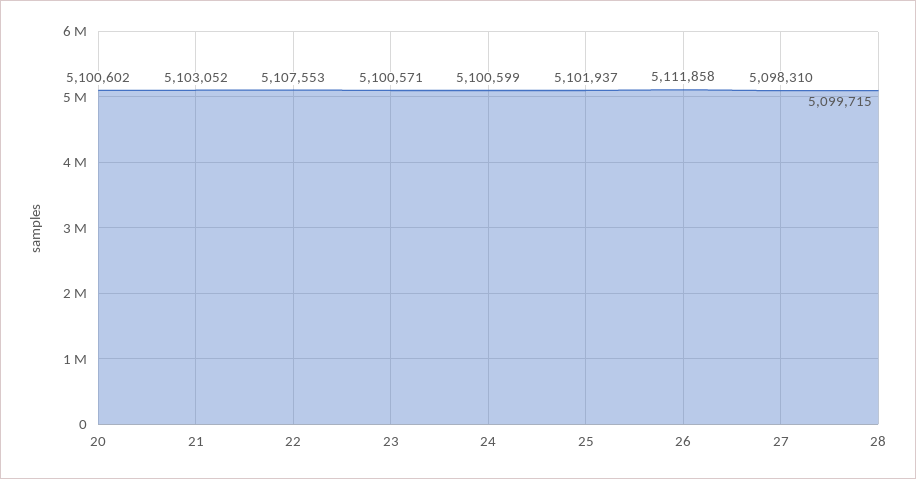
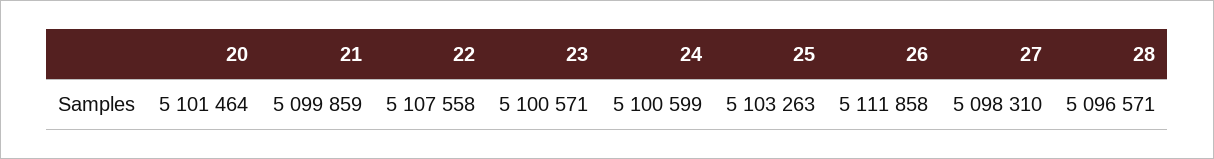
  {
-   "20": 5100602,
+   "20": 5101464,
-   "21": 5103052,
+   "21": 5099859,
-   "22": 5107553,
+   "22": 5107558,
    "23": 5100571,
    "24": 5100599,
-   "25": 5101937,
+   "25": 5103263,
    "26": 5111858,
    "27": 5098310,
-   "28": 5099715
+   "28": 5096571
  }

